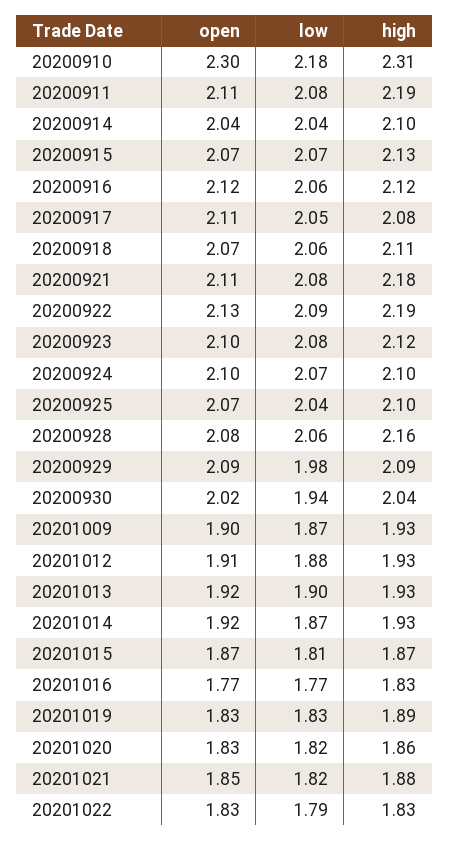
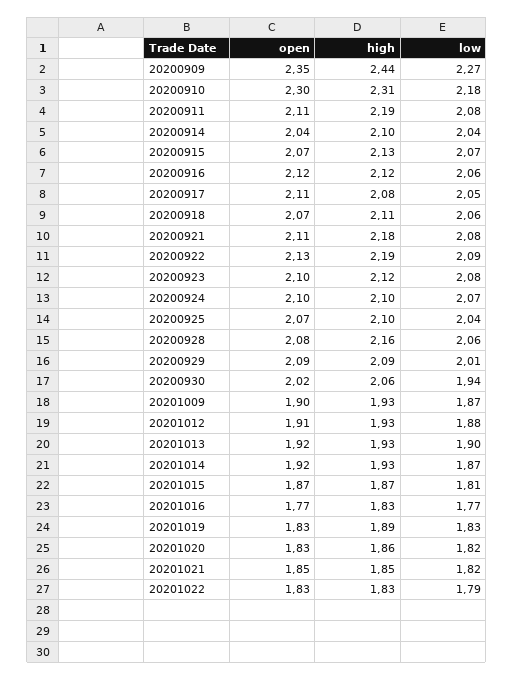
  {
    "open": {
      "20200910": 2.3,
      "20200911": 2.11,
      "20200914": 2.04,
      "20200915": 2.07,
      "20200916": 2.12,
      "20200917": 2.11,
      "20200918": 2.07,
      "20200921": 2.11,
      "20200922": 2.13,
      "20200923": 2.1,
      "20200924": 2.1,
      "20200925": 2.07,
      "20200928": 2.08,
      "20200929": 2.09,
      "20200930": 2.02,
      "20201009": 1.9,
      "20201012": 1.91,
      "20201013": 1.92,
      "20201014": 1.92,
      "20201015": 1.87,
      "20201016": 1.77,
      "20201019": 1.83,
      "20201020": 1.83,
      "20201021": 1.85,
-     "20201022": 1.83
+     "20201022": 1.83,
+     "20200909": 2.35
    },
    "low": {
      "20200910": 2.18,
      "20200911": 2.08,
      "20200914": 2.04,
      "20200915": 2.07,
      "20200916": 2.06,
      "20200917": 2.05,
      "20200918": 2.06,
      "20200921": 2.08,
      "20200922": 2.09,
      "20200923": 2.08,
      "20200924": 2.07,
      "20200925": 2.04,
      "20200928": 2.06,
-     "20200929": 1.98,
+     "20200929": 2.01,
      "20200930": 1.94,
      "20201009": 1.87,
      "20201012": 1.88,
      "20201013": 1.9,
      "20201014": 1.87,
      "20201015": 1.81,
      "20201016": 1.77,
      "20201019": 1.83,
      "20201020": 1.82,
      "20201021": 1.82,
-     "20201022": 1.79
+     "20201022": 1.79,
+     "20200909": 2.27
    },
    "high": {
      "20200910": 2.31,
      "20200911": 2.19,
      "20200914": 2.1,
      "20200915": 2.13,
      "20200916": 2.12,
      "20200917": 2.08,
      "20200918": 2.11,
      "20200921": 2.18,
      "20200922": 2.19,
      "20200923": 2.12,
      "20200924": 2.1,
      "20200925": 2.1,
      "20200928": 2.16,
      "20200929": 2.09,
-     "20200930": 2.04,
+     "20200930": 2.06,
      "20201009": 1.93,
      "20201012": 1.93,
      "20201013": 1.93,
      "20201014": 1.93,
      "20201015": 1.87,
      "20201016": 1.83,
      "20201019": 1.89,
      "20201020": 1.86,
-     "20201021": 1.88,
+     "20201021": 1.85,
-     "20201022": 1.83
+     "20201022": 1.83,
+     "20200909": 2.44
    }
  }

